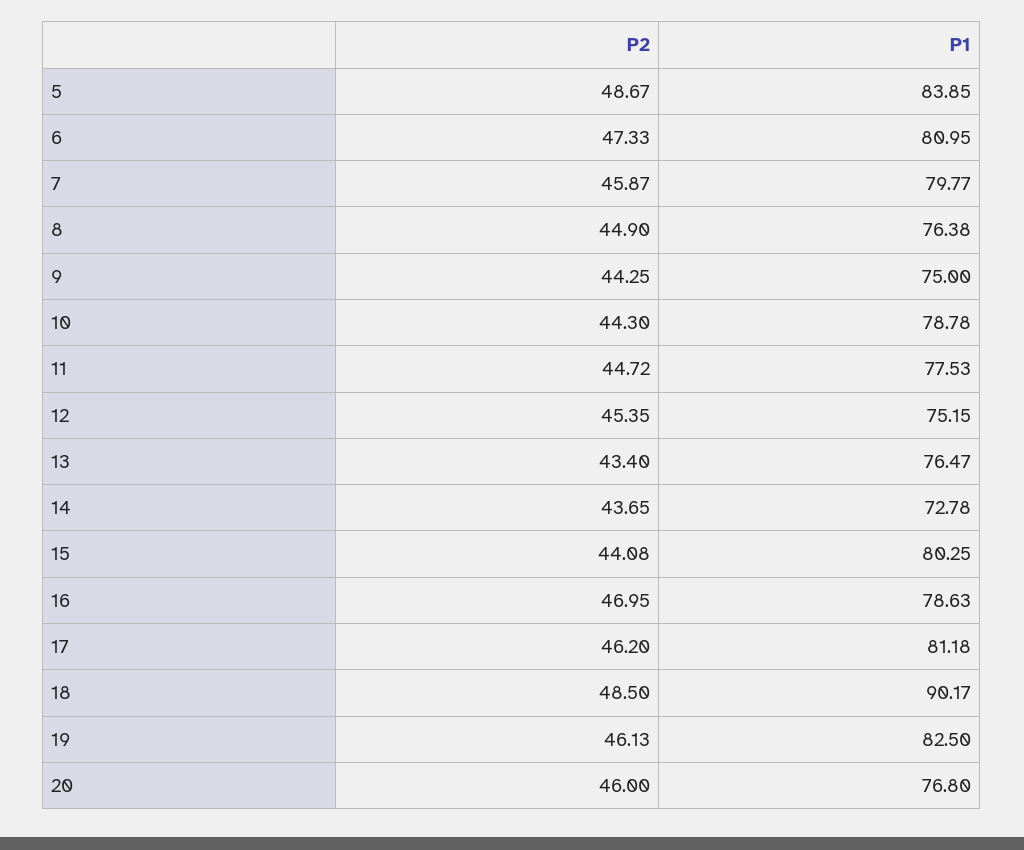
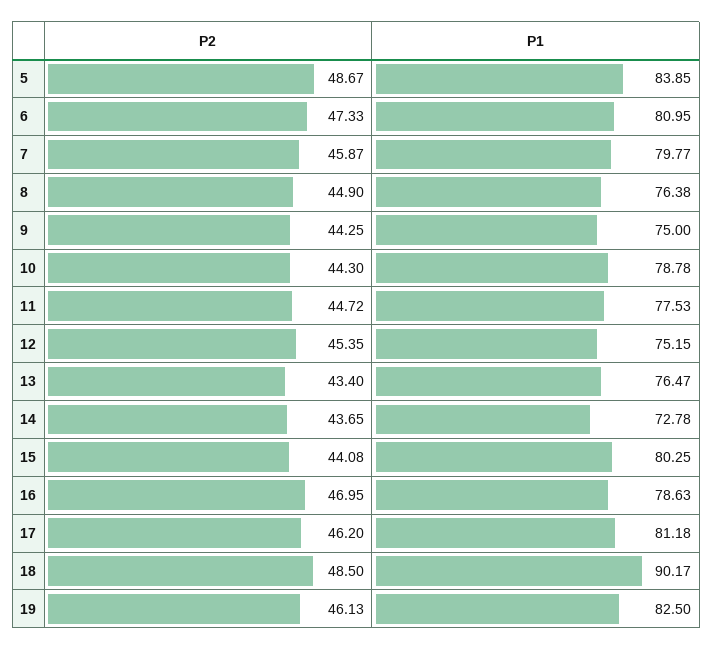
  {
    "P2": {
      "5": 48.67,
      "6": 47.33,
      "7": 45.87,
      "8": 44.9,
      "9": 44.25,
      "10": 44.3,
      "11": 44.72,
      "12": 45.35,
      "13": 43.4,
      "14": 43.65,
      "15": 44.08,
      "16": 46.95,
      "17": 46.2,
      "18": 48.5,
-     "19": 46.13,
+     "19": 46.13
-     "20": 46
    },
    "P1": {
      "5": 83.85,
      "6": 80.95,
      "7": 79.77,
      "8": 76.38,
      "9": 75,
      "10": 78.78,
      "11": 77.53,
      "12": 75.15,
      "13": 76.47,
      "14": 72.78,
      "15": 80.25,
      "16": 78.63,
      "17": 81.18,
      "18": 90.17,
-     "19": 82.5,
+     "19": 82.5
-     "20": 76.8
    }
  }

